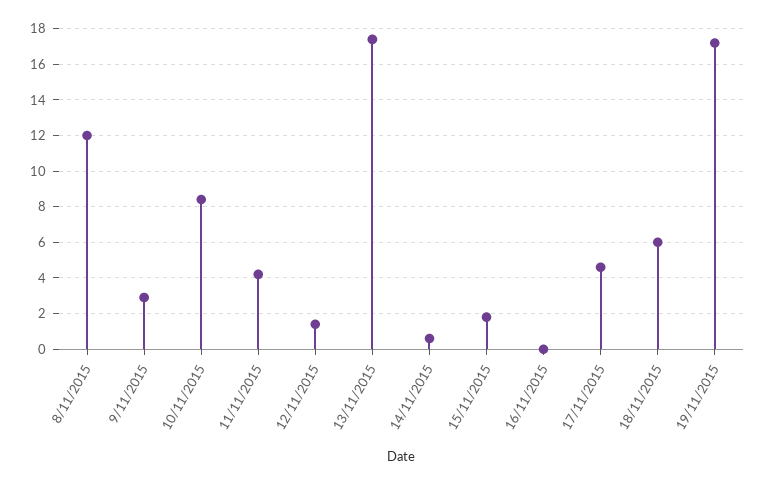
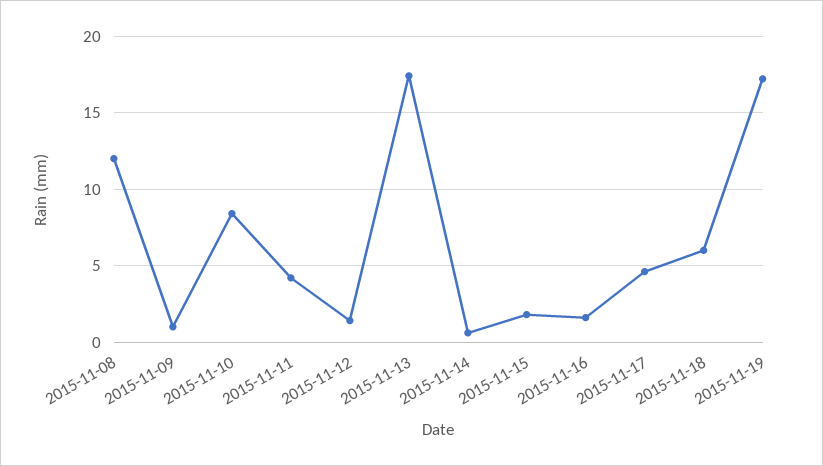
  {
    "8/11/2015": 12,
-   "9/11/2015": 3,
+   "9/11/2015": 1,
    "10/11/2015": 8.5,
    "11/11/2015": 4,
    "12/11/2015": 1.5,
    "13/11/2015": 17.5,
    "14/11/2015": 0.5,
    "15/11/2015": 2,
-   "16/11/2015": 0,
+   "16/11/2015": 1.5,
    "17/11/2015": 4.5,
    "18/11/2015": 6,
    "19/11/2015": 17
  }

